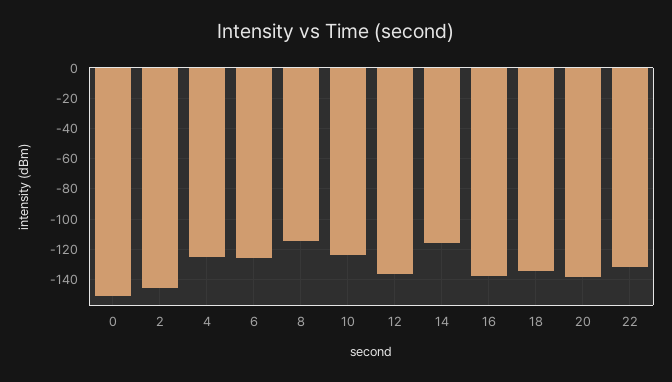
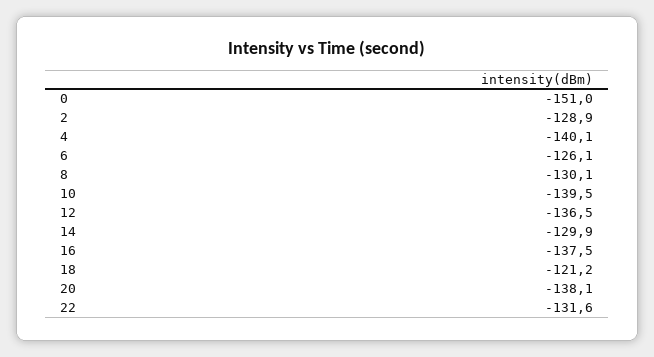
  {
    "0": -151,
-   "2": -145,
+   "2": -128.9,
-   "4": -125,
+   "4": -140.1,
    "6": -126.1,
-   "8": -115,
+   "8": -130.1,
-   "10": -125,
+   "10": -139.5,
    "12": -136.5,
-   "14": -115,
+   "14": -129.9,
    "16": -137.5,
-   "18": -135,
+   "18": -121.2,
    "20": -138.1,
    "22": -131.6
  }

